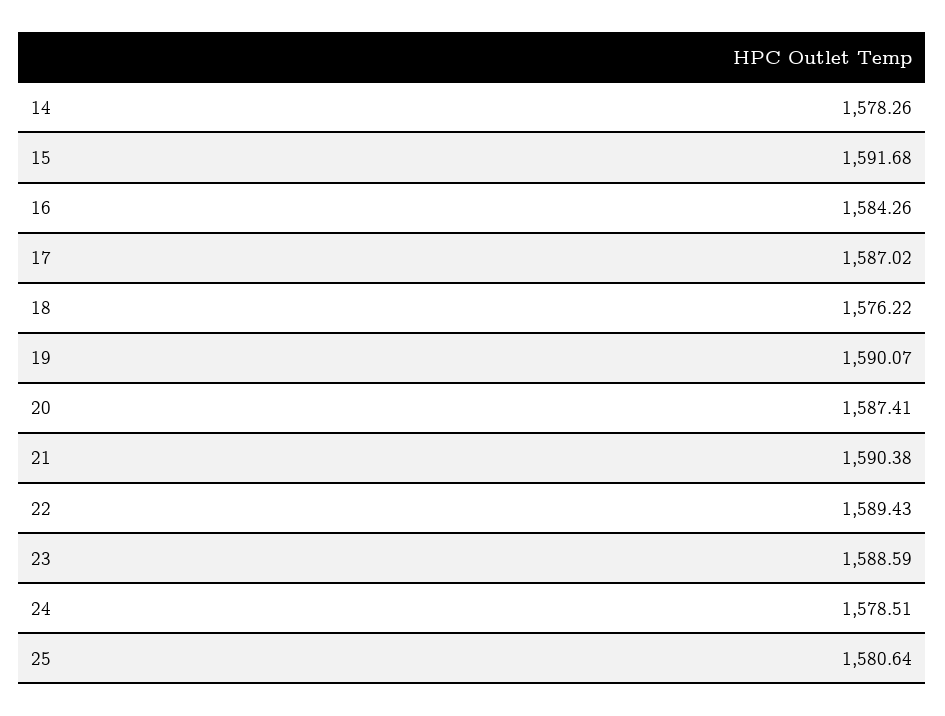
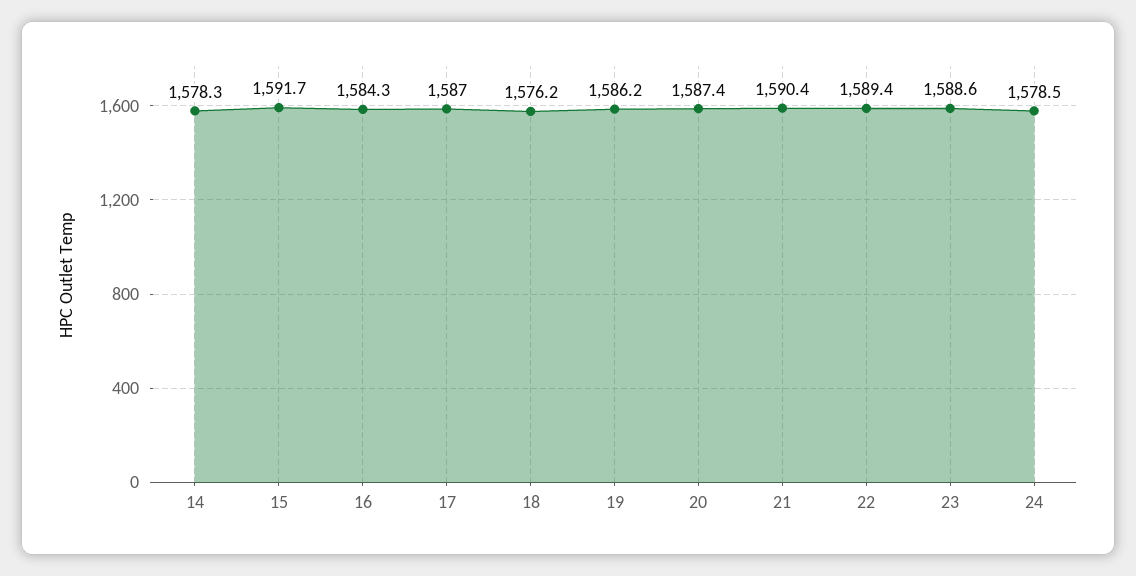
  {
    "14": 1578.26,
    "15": 1591.68,
    "16": 1584.26,
    "17": 1587.02,
    "18": 1576.22,
-   "19": 1590.07,
+   "19": 1586.2,
    "20": 1587.41,
    "21": 1590.38,
    "22": 1589.43,
    "23": 1588.59,
-   "24": 1578.51,
+   "24": 1578.51
-   "25": 1580.64
  }

